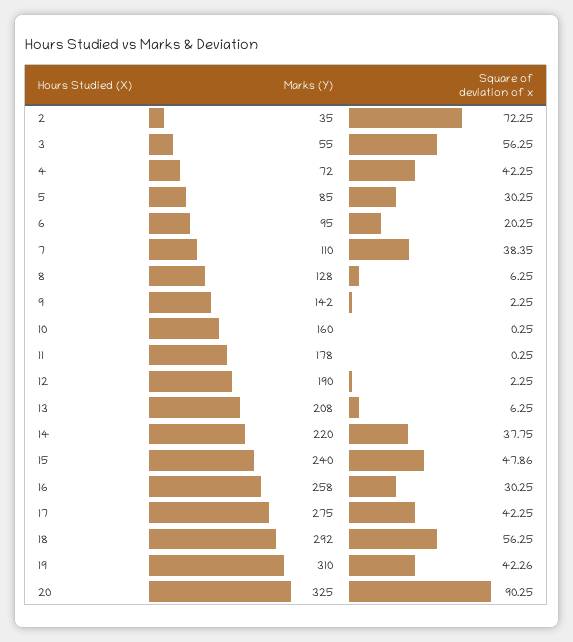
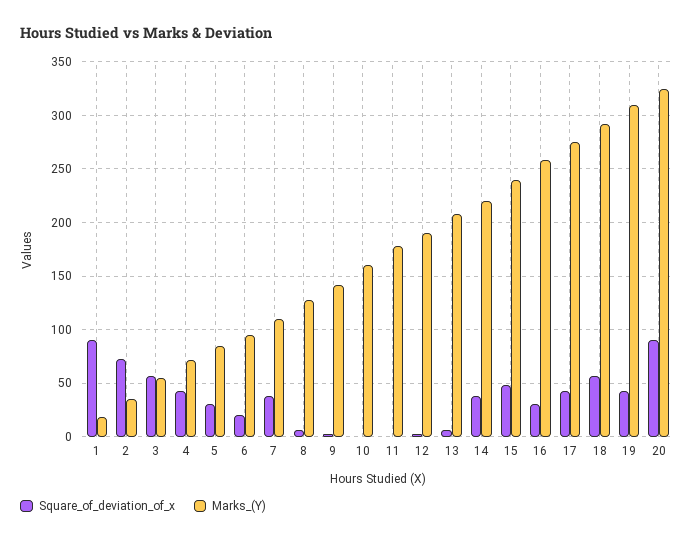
  {
    "Marks (Y)": {
      "2": 35,
      "3": 55,
      "4": 72,
      "5": 85,
      "6": 95,
      "7": 110,
      "8": 128,
      "9": 142,
      "10": 160,
      "11": 178,
      "12": 190,
      "13": 208,
      "14": 220,
      "15": 240,
      "16": 258,
      "17": 275,
      "18": 292,
      "19": 310,
-     "20": 325
+     "20": 325,
+     "1": 20
    },
    "Square of deviation of x": {
      "2": 72.25,
      "3": 56.25,
      "4": 42.25,
      "5": 30.25,
      "6": 20.25,
      "7": 38.35,
      "8": 6.25,
      "9": 2.25,
      "10": 0.25,
      "11": 0.25,
      "12": 2.25,
      "13": 6.25,
      "14": 37.75,
      "15": 47.86,
      "16": 30.25,
      "17": 42.25,
      "18": 56.25,
      "19": 42.26,
-     "20": 90.25
+     "20": 90.25,
+     "1": 90
    }
  }

